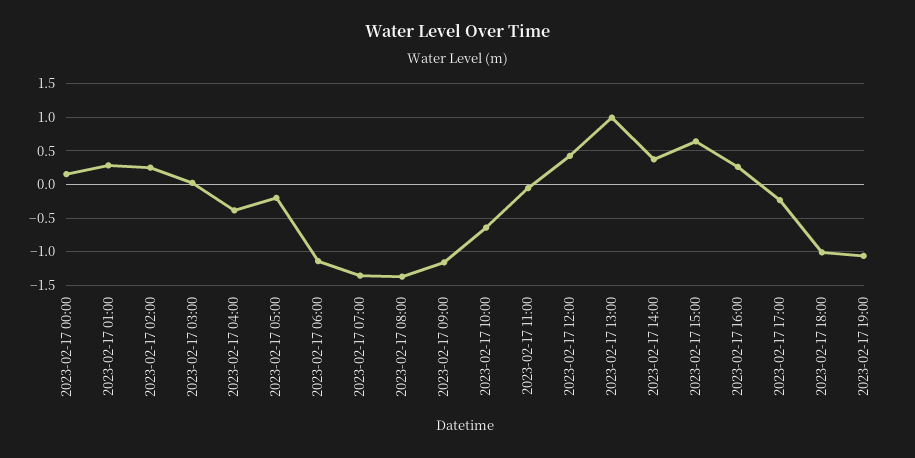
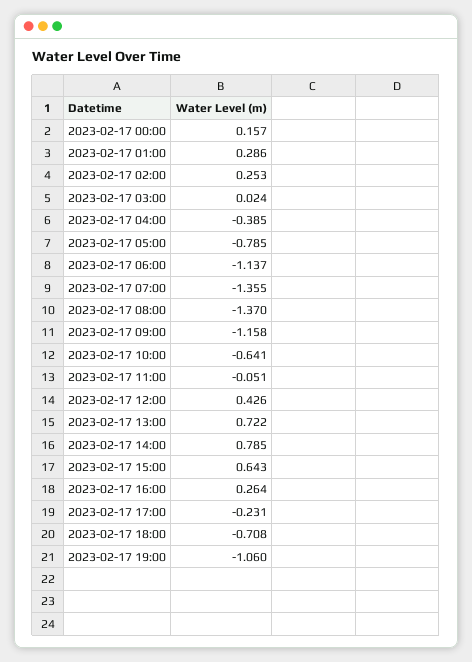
  {
    "2023-02-17 00:00": 0.157,
    "2023-02-17 01:00": 0.286,
    "2023-02-17 02:00": 0.253,
    "2023-02-17 03:00": 0.024,
    "2023-02-17 04:00": -0.385,
-   "2023-02-17 05:00": -0.2,
+   "2023-02-17 05:00": -0.785,
    "2023-02-17 06:00": -1.137,
    "2023-02-17 07:00": -1.355,
    "2023-02-17 08:00": -1.37,
    "2023-02-17 09:00": -1.158,
    "2023-02-17 10:00": -0.641,
    "2023-02-17 11:00": -0.051,
    "2023-02-17 12:00": 0.426,
-   "2023-02-17 13:00": 1,
+   "2023-02-17 13:00": 0.722,
-   "2023-02-17 14:00": 0.4,
+   "2023-02-17 14:00": 0.785,
    "2023-02-17 15:00": 0.643,
    "2023-02-17 16:00": 0.264,
    "2023-02-17 17:00": -0.231,
-   "2023-02-17 18:00": -1,
+   "2023-02-17 18:00": -0.708,
    "2023-02-17 19:00": -1.06
  }

